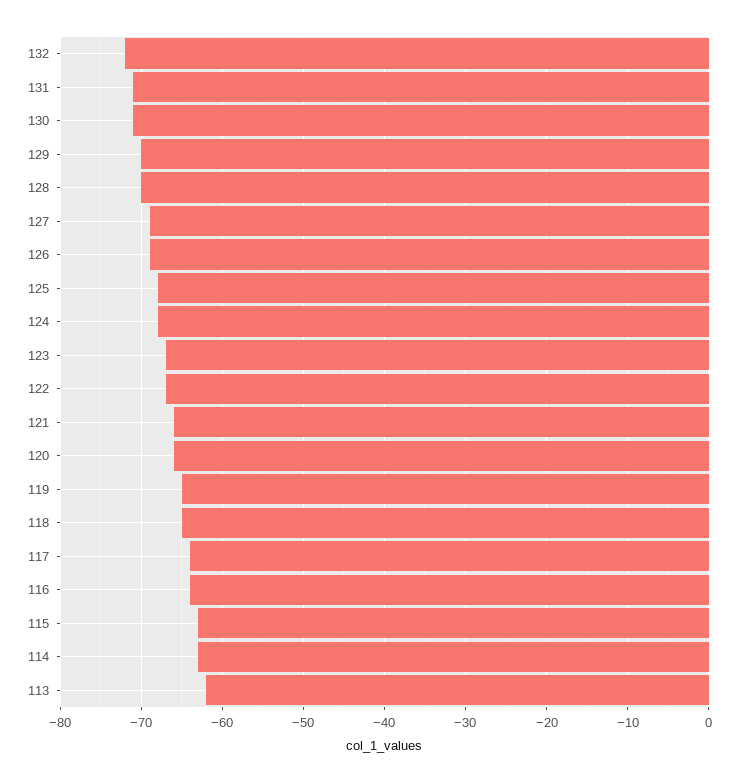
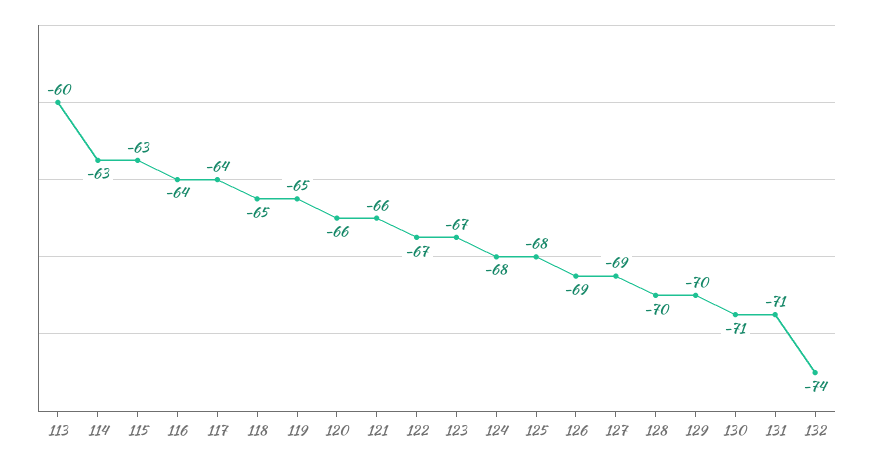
  {
-   "132": -72,
+   "132": -74,
    "131": -71,
    "130": -71,
    "129": -70,
    "128": -70,
    "127": -69,
    "126": -69,
    "125": -68,
    "124": -68,
    "123": -67,
    "122": -67,
    "121": -66,
    "120": -66,
    "119": -65,
    "118": -65,
    "117": -64,
    "116": -64,
    "115": -63,
    "114": -63,
-   "113": -62
+   "113": -60
  }

